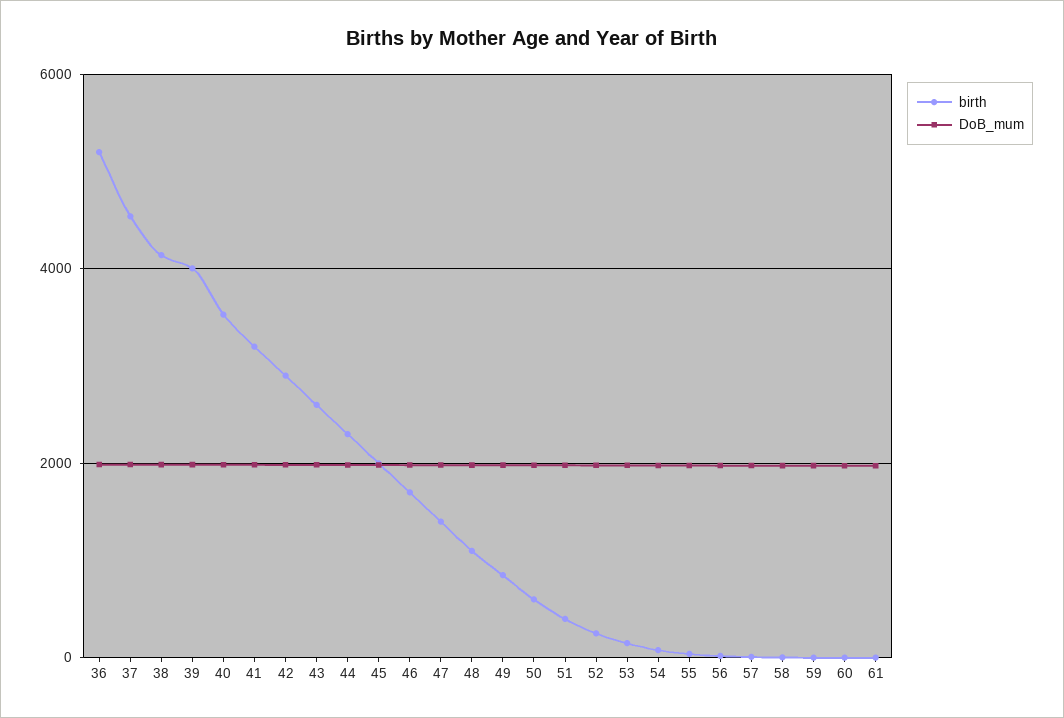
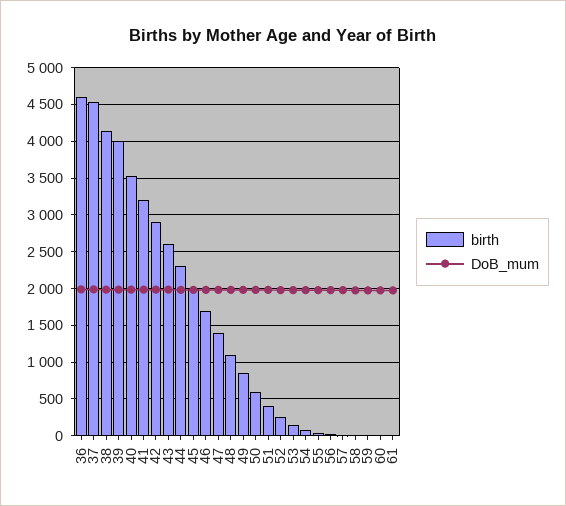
  {
    "birth": {
-     "36": 5200,
+     "36": 4600,
      "37": 4500,
      "38": 4100,
      "39": 4000,
      "40": 3500,
      "41": 3200,
      "42": 2900,
      "43": 2600,
      "44": 2300,
      "45": 2000,
      "46": 1700,
      "47": 1400,
      "48": 1100,
      "49": 900,
      "50": 600,
      "51": 400,
      "52": 300,
      "53": 200,
      "54": 100,
      "55": 0,
      "56": 0,
      "57": 0,
      "58": 0,
      "59": 0,
      "60": 0,
      "61": 0
    },
    "DoB_mum": {
      "36": 2000,
      "37": 2000,
      "38": 2000,
      "39": 2000,
      "40": 2000,
      "41": 2000,
      "42": 2000,
      "43": 2000,
      "44": 2000,
      "45": 2000,
      "46": 2000,
      "47": 2000,
      "48": 2000,
      "49": 2000,
      "50": 2000,
      "51": 2000,
      "52": 2000,
      "53": 2000,
      "54": 2000,
      "55": 2000,
      "56": 2000,
      "57": 2000,
      "58": 2000,
      "59": 2000,
      "60": 2000,
      "61": 2000
    }
  }

